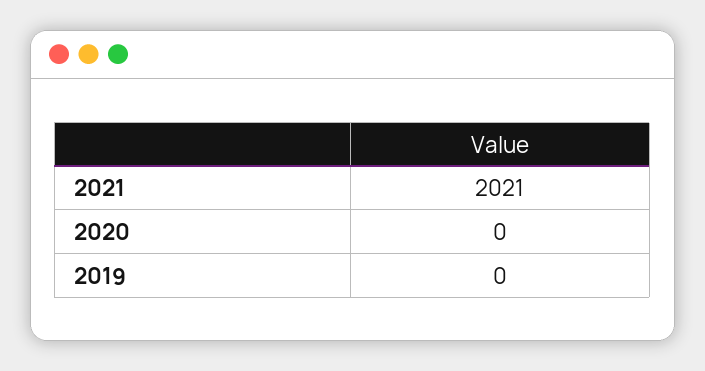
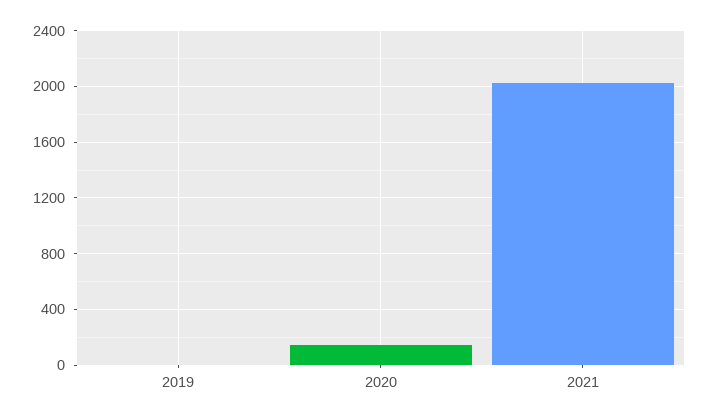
  {
    "2021": 2021,
-   "2020": 0,
+   "2020": 150,
    "2019": 0
  }

